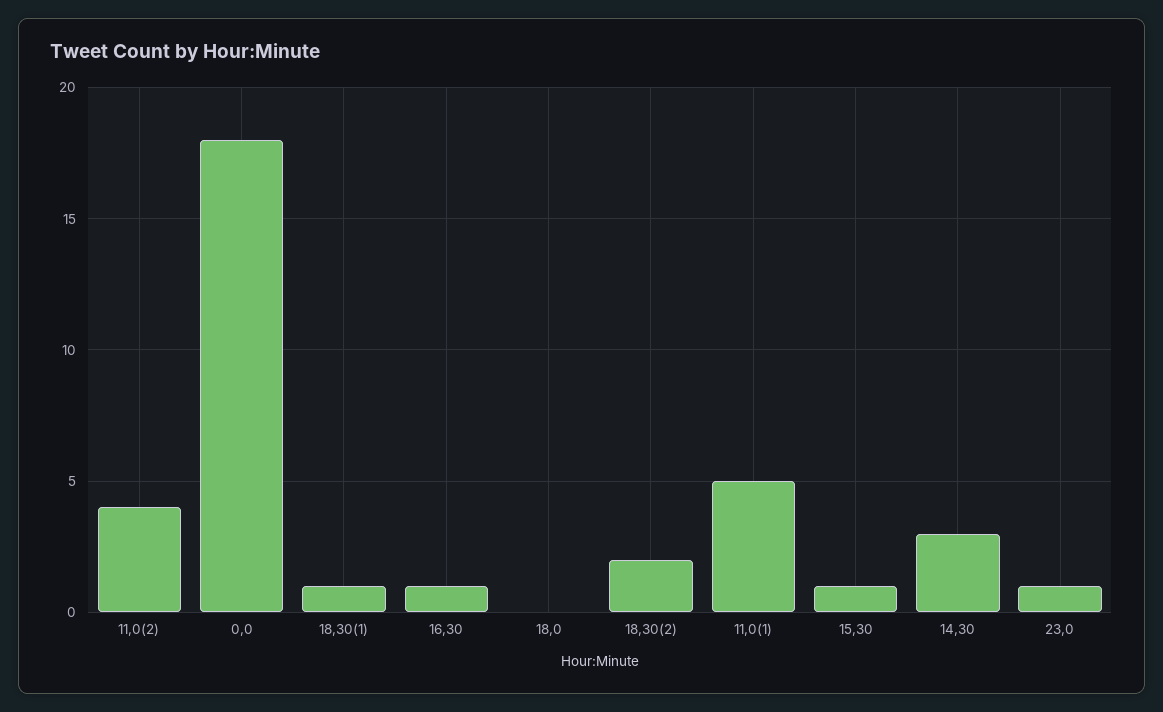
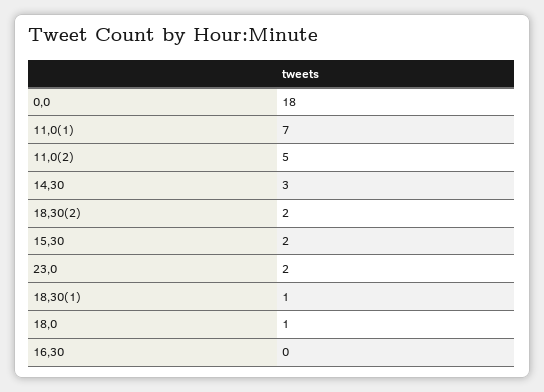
  {
-   "11,0(2)": 4,
+   "11,0(2)": 5,
    "0,0": 18,
    "18,30(1)": 1,
-   "16,30": 1,
+   "16,30": 0,
-   "18,0": 0,
+   "18,0": 1,
    "18,30(2)": 2,
-   "11,0(1)": 5,
+   "11,0(1)": 7,
-   "15,30": 1,
+   "15,30": 2,
    "14,30": 3,
-   "23,0": 1
+   "23,0": 2
  }

